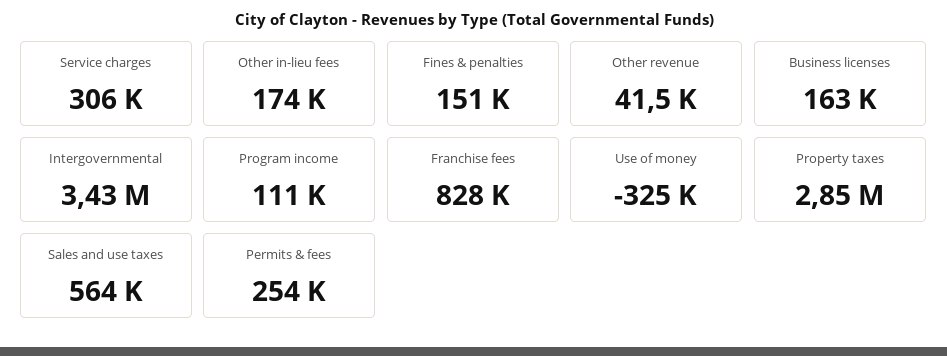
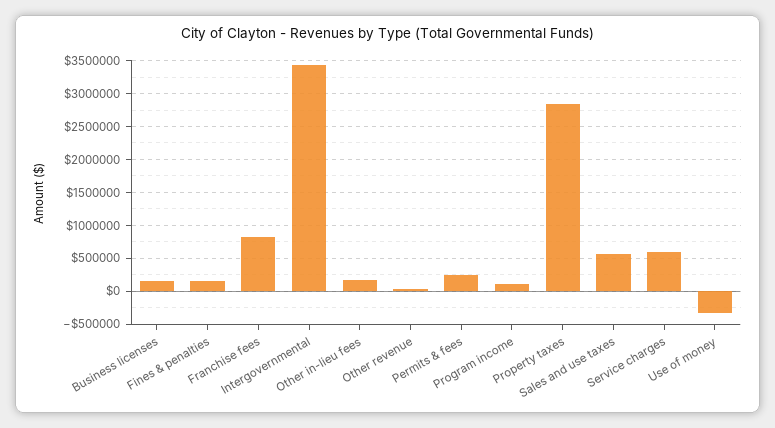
  {
-   "Service charges": 306000,
+   "Service charges": 600000,
    "Other in-lieu fees": 174000,
    "Fines & penalties": 151000,
    "Other revenue": 41500,
    "Business licenses": 163000,
    "Intergovernmental": 3430000,
    "Program income": 111000,
    "Franchise fees": 828000,
    "Use of money": -325000,
    "Property taxes": 2850000,
    "Sales and use taxes": 564000,
    "Permits & fees": 254000
  }

